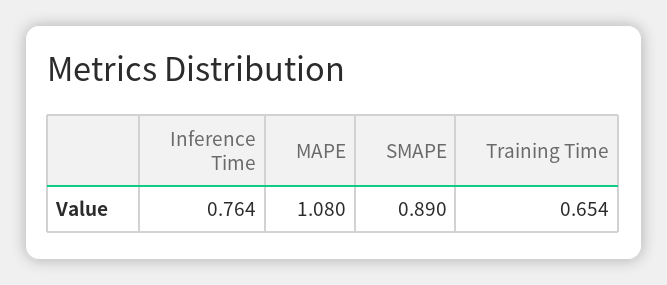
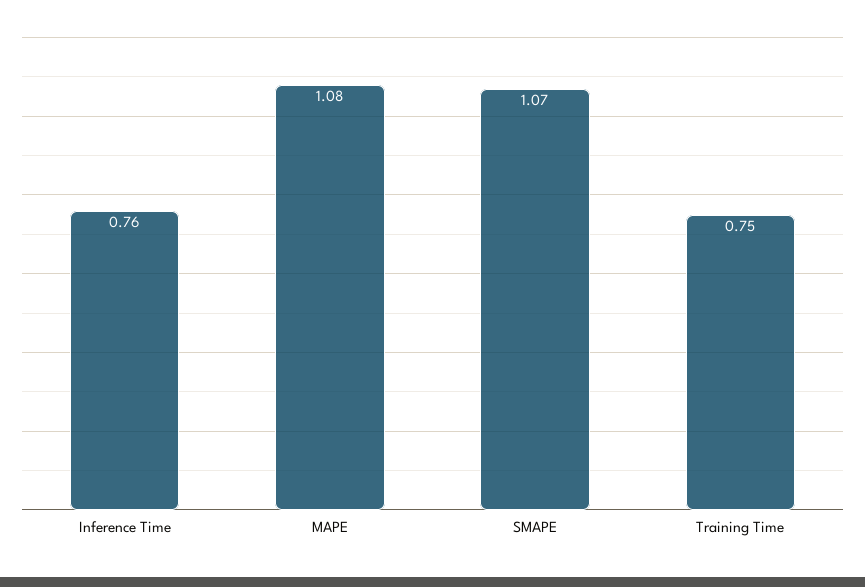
  {
    "Inference Time": 0.764,
    "MAPE": 1.08,
-   "SMAPE": 0.89,
+   "SMAPE": 1.07,
-   "Training Time": 0.654
+   "Training Time": 0.75
  }

